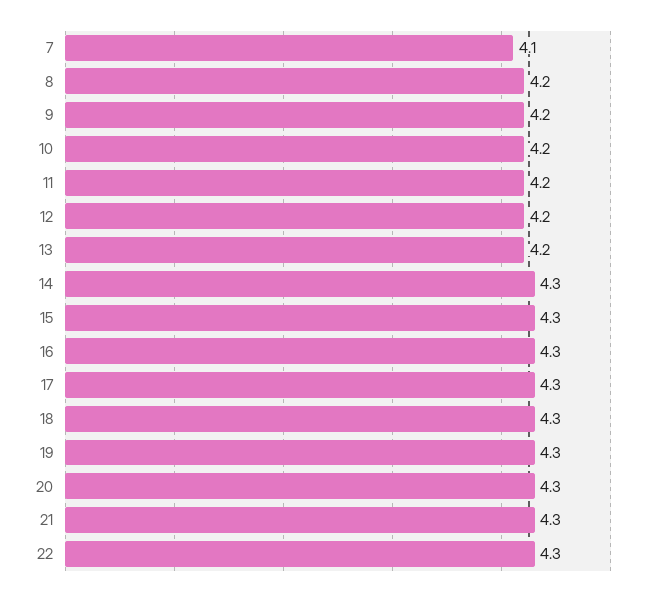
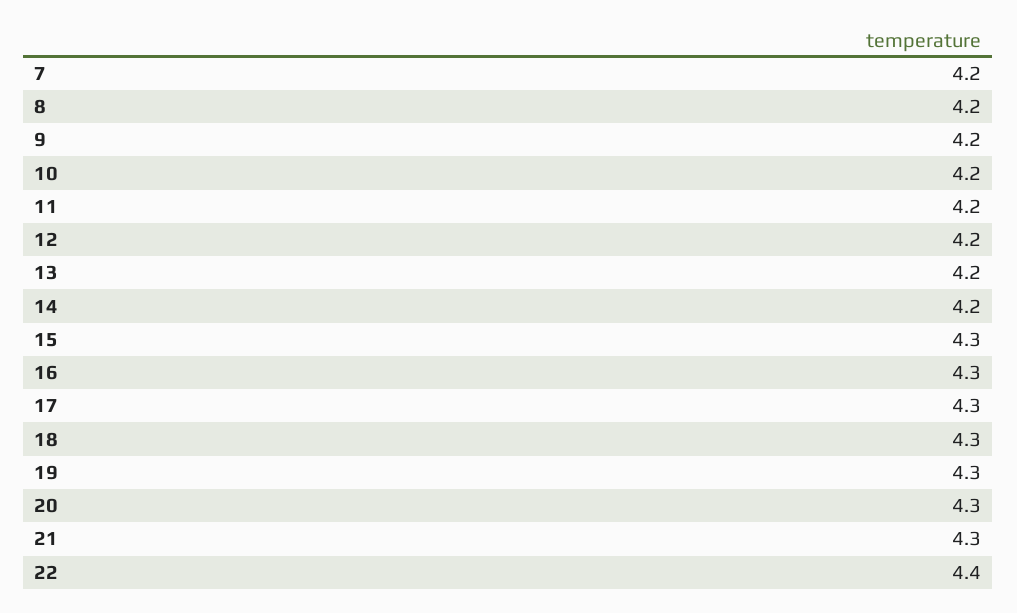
  {
-   "7": 4.1,
+   "7": 4.2,
    "8": 4.2,
    "9": 4.2,
    "10": 4.2,
    "11": 4.2,
    "12": 4.2,
    "13": 4.2,
-   "14": 4.3,
+   "14": 4.2,
    "15": 4.3,
    "16": 4.3,
    "17": 4.3,
    "18": 4.3,
    "19": 4.3,
    "20": 4.3,
    "21": 4.3,
-   "22": 4.3
+   "22": 4.4
  }

